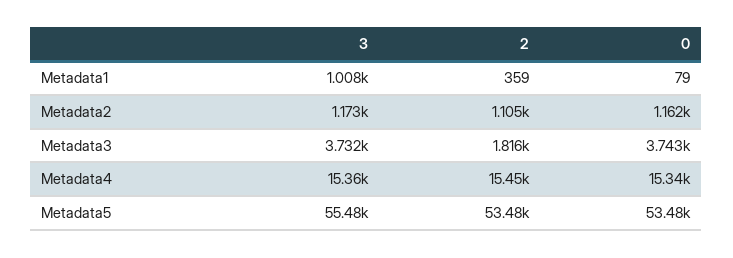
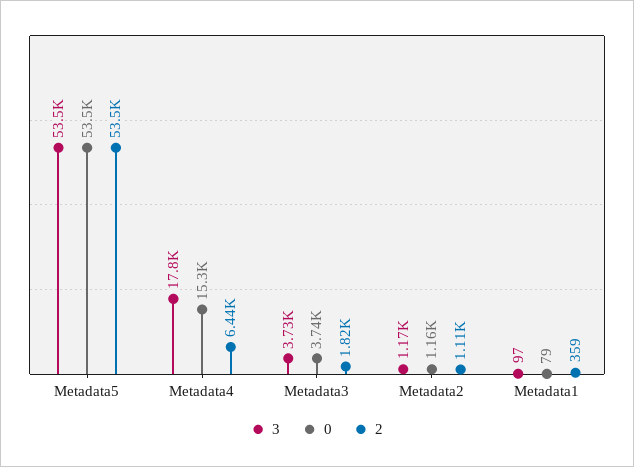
  {
    "3": {
-     "Metadata1": 1008,
+     "Metadata1": 97,
      "Metadata2": 1173,
      "Metadata3": 3732,
-     "Metadata4": 15360,
+     "Metadata4": 17800,
-     "Metadata5": 55480
+     "Metadata5": 53500
    },
    "2": {
      "Metadata1": 359,
      "Metadata2": 1105,
      "Metadata3": 1816,
-     "Metadata4": 15450,
+     "Metadata4": 6440,
      "Metadata5": 53480
    },
    "0": {
      "Metadata1": 79,
      "Metadata2": 1162,
      "Metadata3": 3743,
      "Metadata4": 15340,
      "Metadata5": 53480
    }
  }

